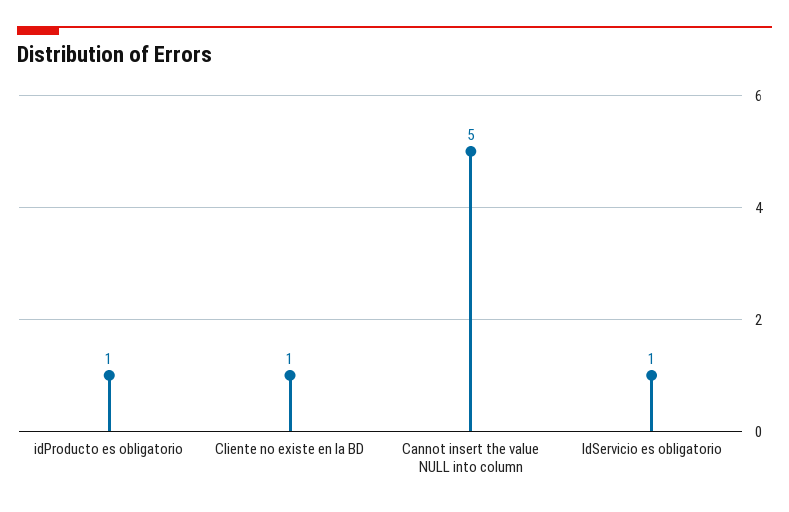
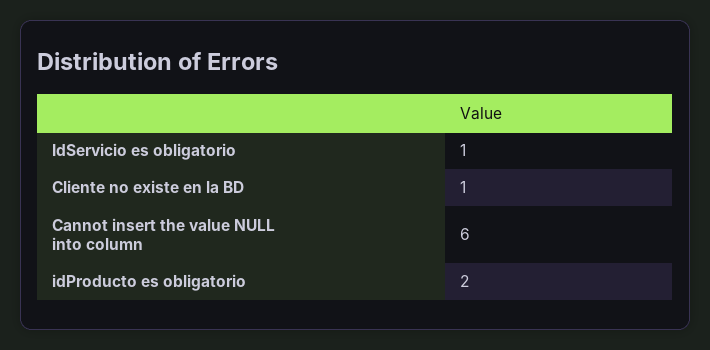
  {
-   "idProducto es obligatorio": 1,
+   "idProducto es obligatorio": 2,
    "Cliente no existe en la BD": 1,
-   "Cannot insert the value NULL into column": 5,
+   "Cannot insert the value NULL into column": 6,
    "IdServicio es obligatorio": 1
  }

